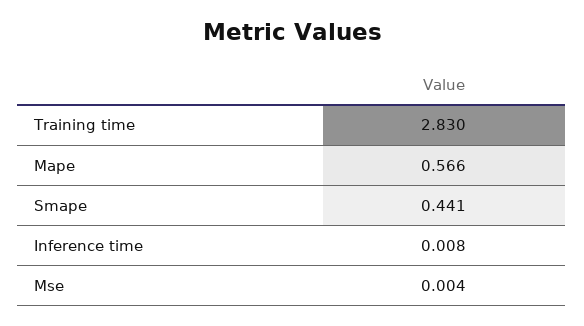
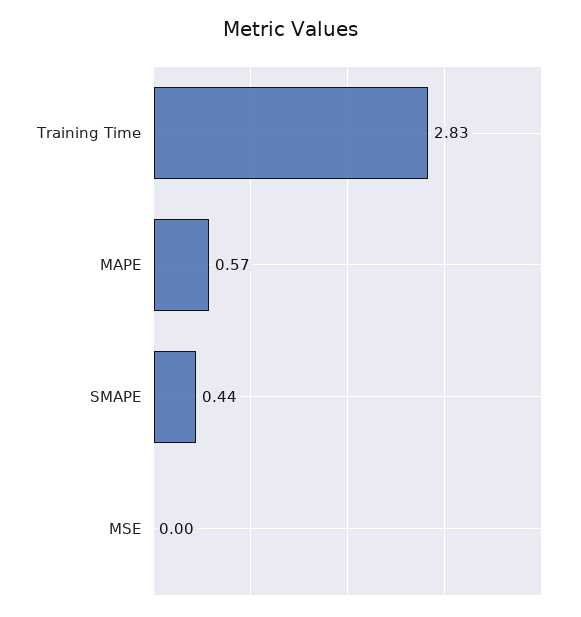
  {
    "Training time": 2.83,
    "Mape": 0.566,
    "Smape": 0.441,
-   "Inference time": 0.008,
    "Mse": 0.004
  }

